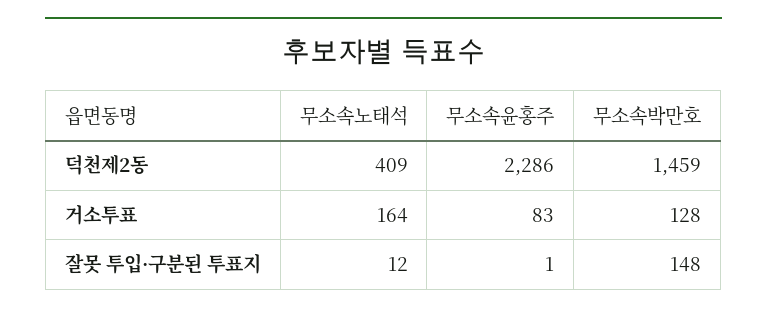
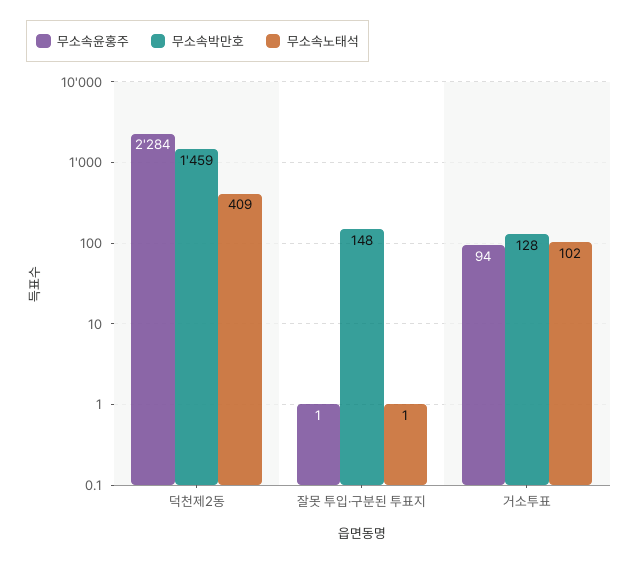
  {
    "무소속노태석": {
      "덕천제2동": 409,
-     "거소투표": 164,
+     "거소투표": 102,
-     "잘못 투입·구분된 투표지": 12
+     "잘못 투입·구분된 투표지": 1
    },
    "무소속윤홍주": {
-     "덕천제2동": 2286,
+     "덕천제2동": 2284,
-     "거소투표": 83,
+     "거소투표": 94,
      "잘못 투입·구분된 투표지": 1
    },
    "무소속박만호": {
      "덕천제2동": 1459,
      "거소투표": 128,
      "잘못 투입·구분된 투표지": 148
    }
  }

